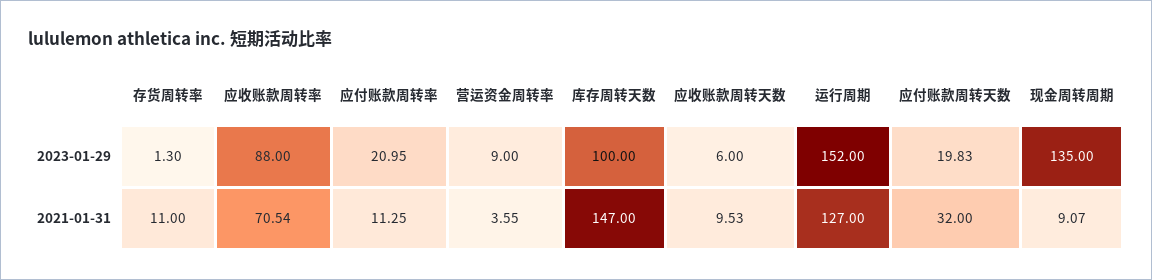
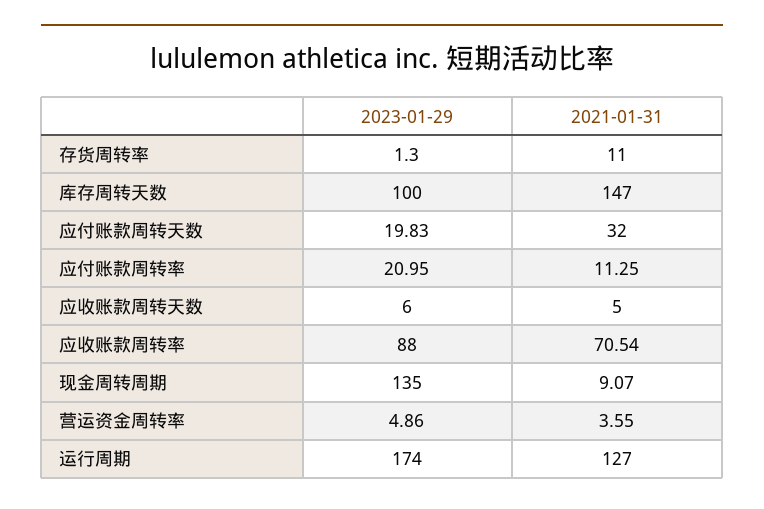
  {
    "存货周转率": {
      "2023-01-29": 1.3,
      "2021-01-31": 11
    },
    "应收账款周转率": {
      "2023-01-29": 88,
      "2021-01-31": 70.54
    },
    "应付账款周转率": {
      "2023-01-29": 20.95,
      "2021-01-31": 11.25
    },
    "营运资金周转率": {
-     "2023-01-29": 9,
+     "2023-01-29": 4.86,
      "2021-01-31": 3.55
    },
    "库存周转天数": {
      "2023-01-29": 100,
      "2021-01-31": 147
    },
    "应收账款周转天数": {
      "2023-01-29": 6,
-     "2021-01-31": 9.53
+     "2021-01-31": 5
    },
    "运行周期": {
-     "2023-01-29": 152,
+     "2023-01-29": 174,
      "2021-01-31": 127
    },
    "应付账款周转天数": {
      "2023-01-29": 19.83,
      "2021-01-31": 32
    },
    "现金周转周期": {
      "2023-01-29": 135,
      "2021-01-31": 9.07
    }
  }

